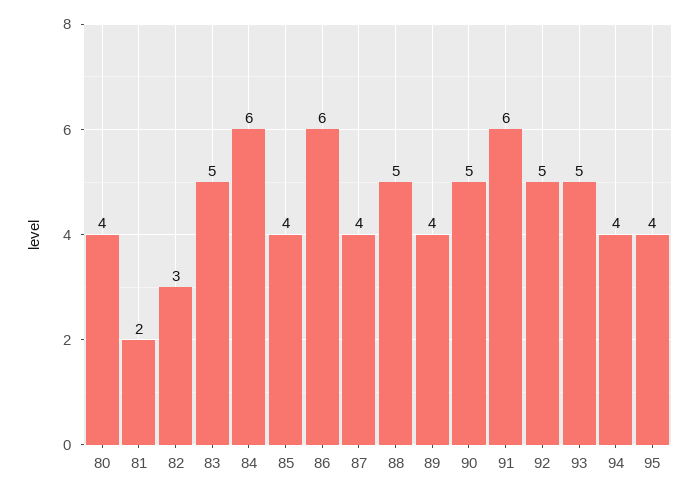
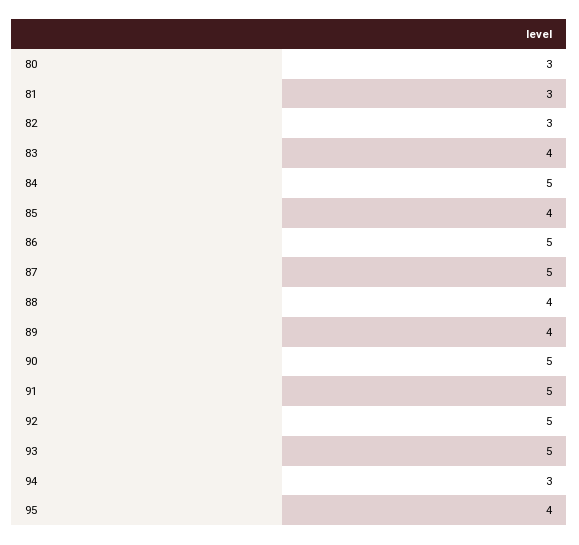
  {
-   "80": 4,
+   "80": 3,
-   "81": 2,
+   "81": 3,
    "82": 3,
-   "83": 5,
+   "83": 4,
-   "84": 6,
+   "84": 5,
    "85": 4,
-   "86": 6,
+   "86": 5,
-   "87": 4,
+   "87": 5,
-   "88": 5,
+   "88": 4,
    "89": 4,
    "90": 5,
-   "91": 6,
+   "91": 5,
    "92": 5,
    "93": 5,
-   "94": 4,
+   "94": 3,
    "95": 4
  }

